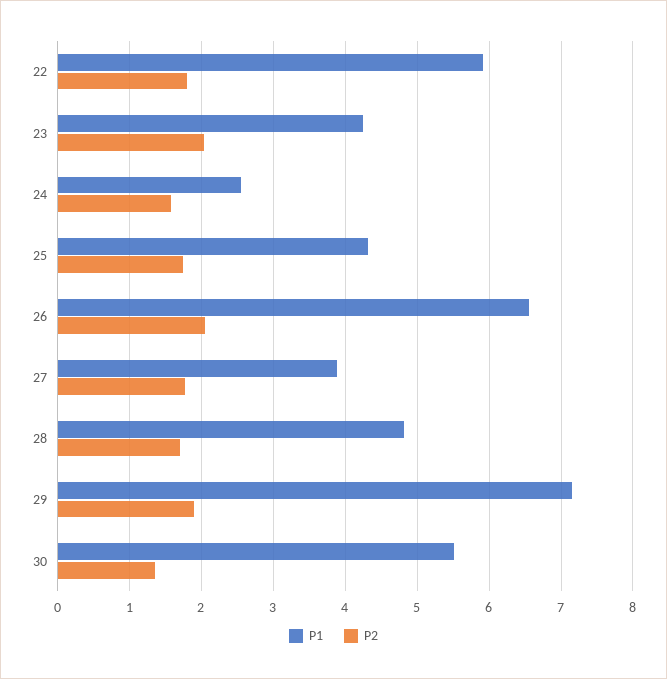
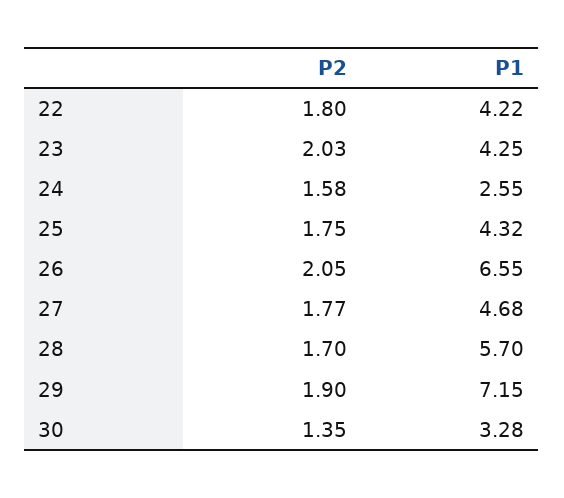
  {
    "P1": {
-     "22": 5.9,
+     "22": 4.22,
      "23": 4.25,
      "24": 2.55,
      "25": 4.32,
      "26": 6.55,
-     "27": 3.9,
+     "27": 4.68,
-     "28": 4.8,
+     "28": 5.7,
      "29": 7.15,
-     "30": 5.5
+     "30": 3.28
    },
    "P2": {
      "22": 1.8,
      "23": 2.03,
      "24": 1.58,
      "25": 1.75,
      "26": 2.05,
      "27": 1.77,
      "28": 1.7,
      "29": 1.9,
      "30": 1.35
    }
  }

